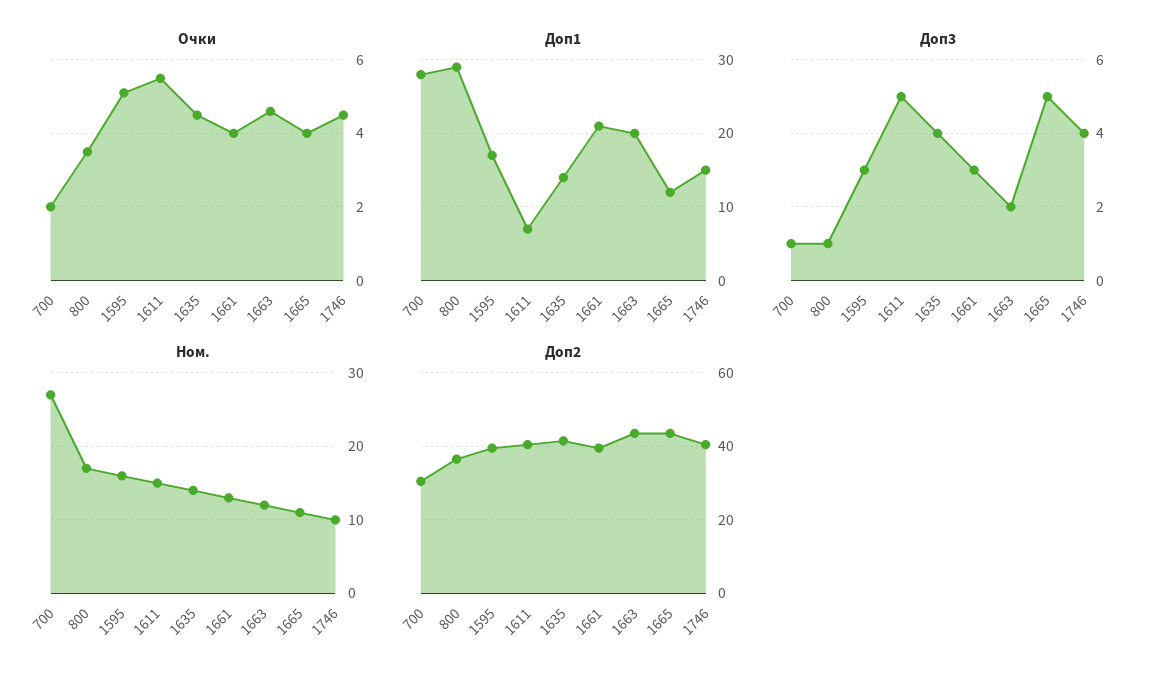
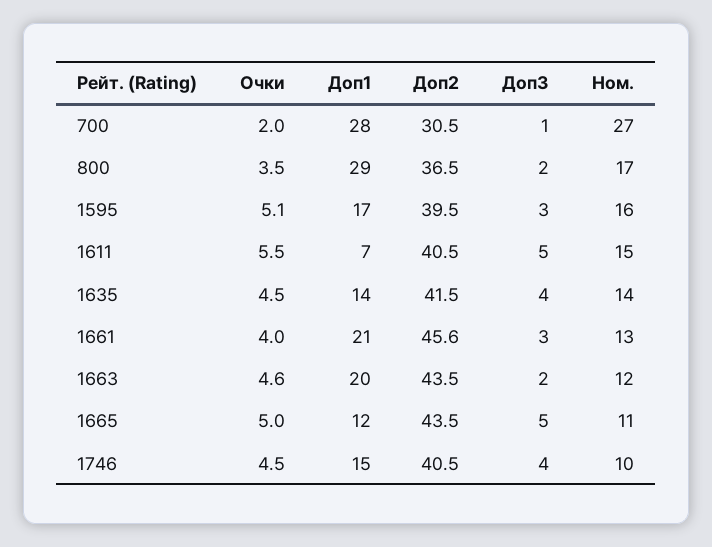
  {
    "Очки": {
      "700": 2,
      "800": 3.5,
      "1595": 5.1,
      "1611": 5.5,
      "1635": 4.5,
      "1661": 4,
      "1663": 4.6,
-     "1665": 4,
+     "1665": 5,
      "1746": 4.5
    },
    "Доп1": {
      "700": 28,
      "800": 29,
      "1595": 17,
      "1611": 7,
      "1635": 14,
      "1661": 21,
      "1663": 20,
      "1665": 12,
      "1746": 15
    },
    "Доп3": {
      "700": 1,
-     "800": 1,
+     "800": 2,
      "1595": 3,
      "1611": 5,
      "1635": 4,
      "1661": 3,
      "1663": 2,
      "1665": 5,
      "1746": 4
    },
    "Ном.": {
      "700": 27,
      "800": 17,
      "1595": 16,
      "1611": 15,
      "1635": 14,
      "1661": 13,
      "1663": 12,
      "1665": 11,
      "1746": 10
    },
    "Доп2": {
      "700": 30.5,
      "800": 36.5,
      "1595": 39.5,
      "1611": 40.5,
      "1635": 41.5,
-     "1661": 40,
+     "1661": 45.6,
      "1663": 43.5,
      "1665": 43.5,
      "1746": 40.5
    }
  }

